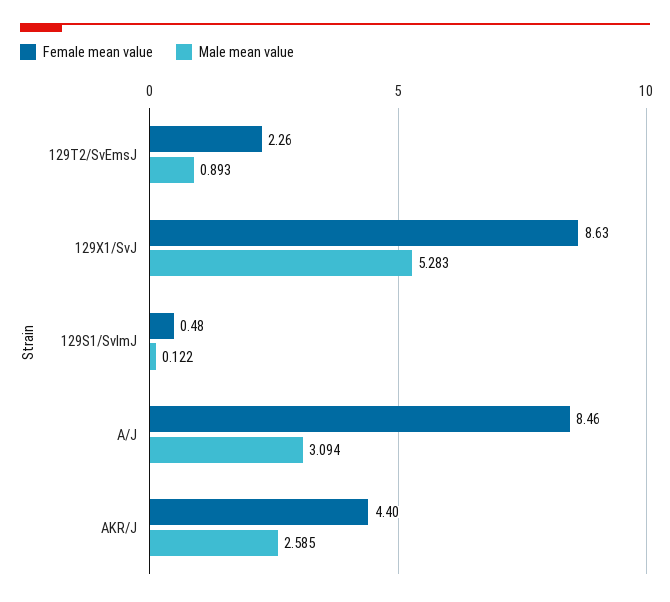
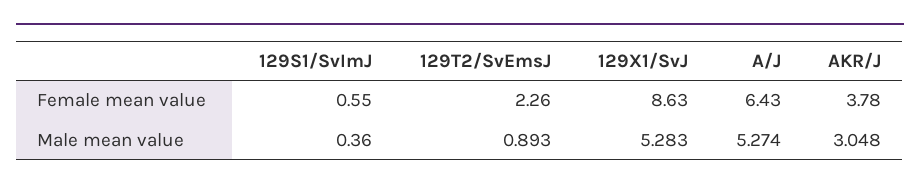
  {
    "Female mean value": {
      "129T2/SvEmsJ": 2.26,
      "129X1/SvJ": 8.63,
-     "129S1/SvImJ": 0.48,
+     "129S1/SvImJ": 0.55,
-     "A/J": 8.46,
+     "A/J": 6.43,
-     "AKR/J": 4.4
+     "AKR/J": 3.78
    },
    "Male mean value": {
      "129T2/SvEmsJ": 0.893,
      "129X1/SvJ": 5.283,
-     "129S1/SvImJ": 0.122,
+     "129S1/SvImJ": 0.36,
-     "A/J": 3.094,
+     "A/J": 5.274,
-     "AKR/J": 2.585
+     "AKR/J": 3.048
    }
  }

